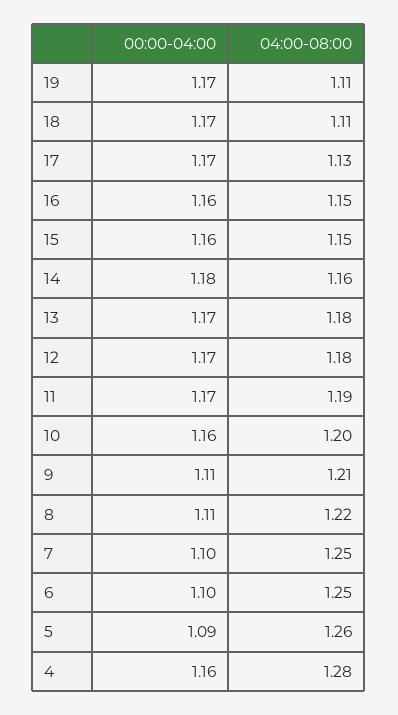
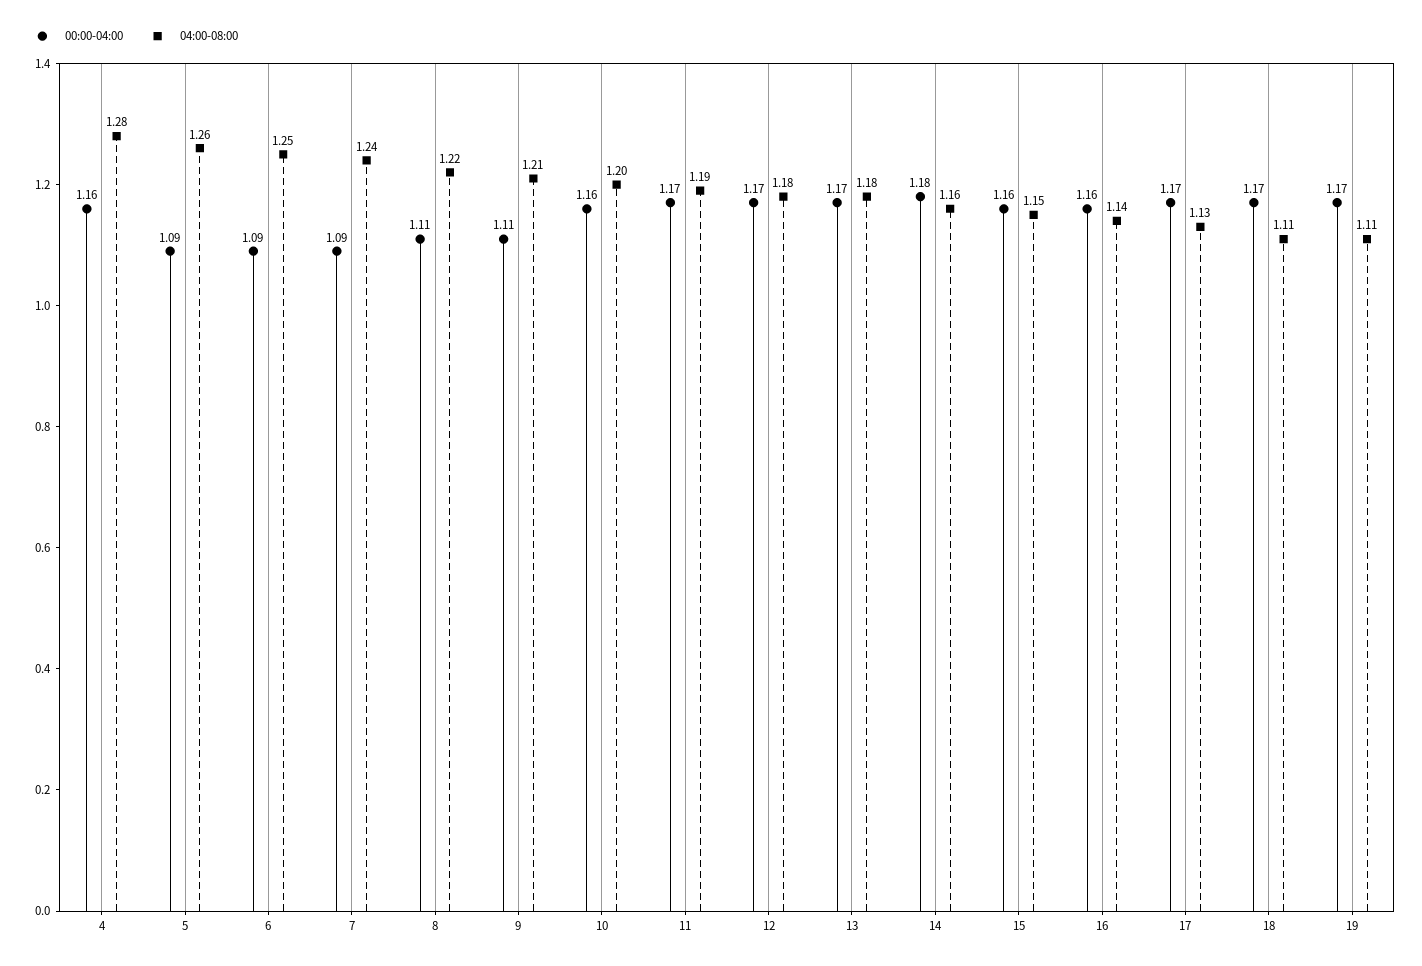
  {
    "00:00-04:00": {
      "19": 1.17,
      "18": 1.17,
      "17": 1.17,
      "16": 1.16,
      "15": 1.16,
      "14": 1.18,
      "13": 1.17,
      "12": 1.17,
      "11": 1.17,
      "10": 1.16,
      "9": 1.11,
      "8": 1.11,
-     "7": 1.1,
+     "7": 1.09,
-     "6": 1.1,
+     "6": 1.09,
      "5": 1.09,
      "4": 1.16
    },
    "04:00-08:00": {
      "19": 1.11,
      "18": 1.11,
      "17": 1.13,
-     "16": 1.15,
+     "16": 1.14,
      "15": 1.15,
      "14": 1.16,
      "13": 1.18,
      "12": 1.18,
      "11": 1.19,
      "10": 1.2,
      "9": 1.21,
      "8": 1.22,
-     "7": 1.25,
+     "7": 1.24,
      "6": 1.25,
      "5": 1.26,
      "4": 1.28
    }
  }

